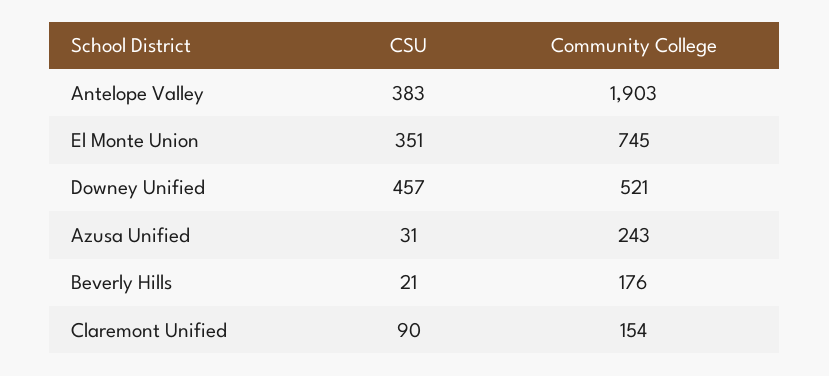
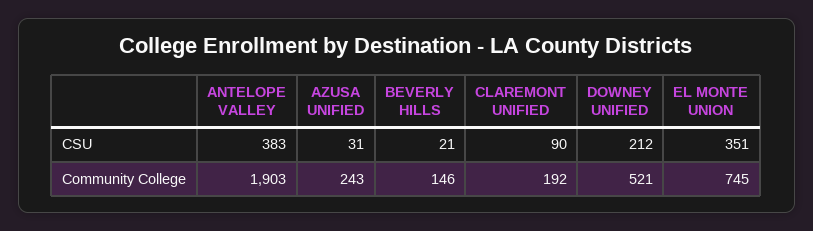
  {
    "CSU": {
      "Antelope Valley": 383,
      "El Monte Union": 351,
-     "Downey Unified": 457,
+     "Downey Unified": 212,
      "Azusa Unified": 31,
      "Beverly Hills": 21,
      "Claremont Unified": 90
    },
    "Community College": {
      "Antelope Valley": 1903,
      "El Monte Union": 745,
      "Downey Unified": 521,
      "Azusa Unified": 243,
-     "Beverly Hills": 176,
+     "Beverly Hills": 146,
-     "Claremont Unified": 154
+     "Claremont Unified": 192
    }
  }

